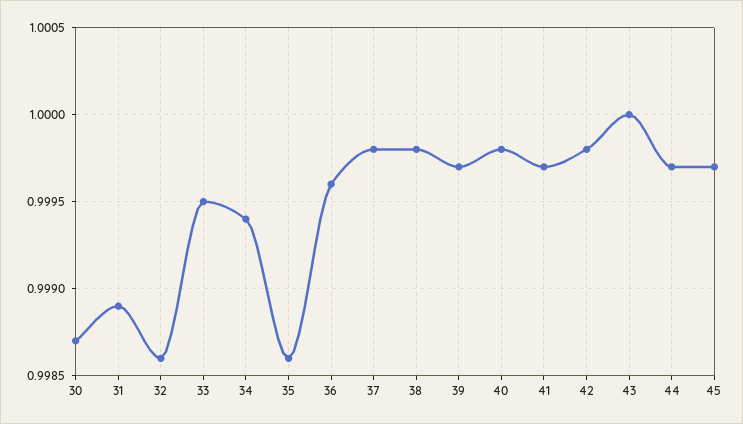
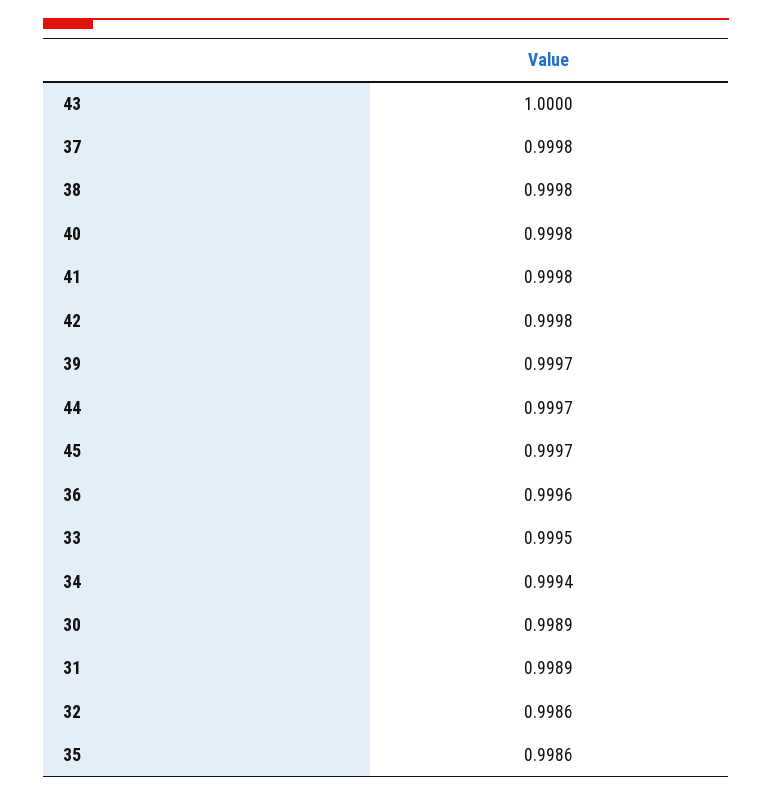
  {
-   "30": 0.9987,
+   "30": 0.9989,
    "31": 0.9989,
    "32": 0.9986,
    "33": 0.9995,
    "34": 0.9994,
    "35": 0.9986,
    "36": 0.9996,
    "37": 0.9998,
    "38": 0.9998,
    "39": 0.9997,
    "40": 0.9998,
-   "41": 0.9997,
+   "41": 0.9998,
    "42": 0.9998,
    "43": 1,
    "44": 0.9997,
    "45": 0.9997
  }

